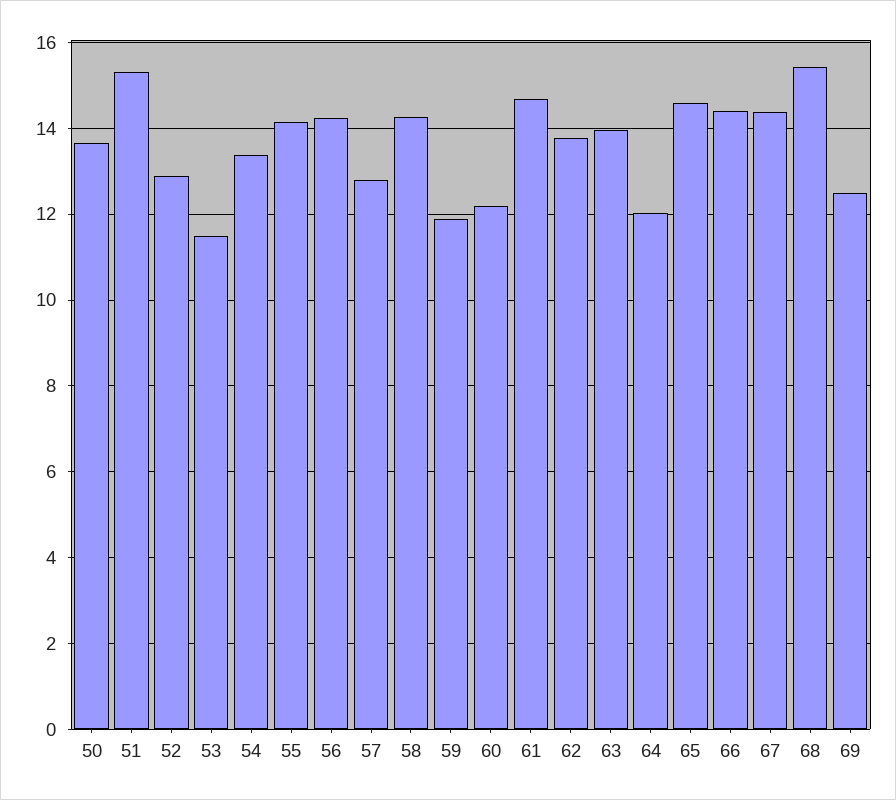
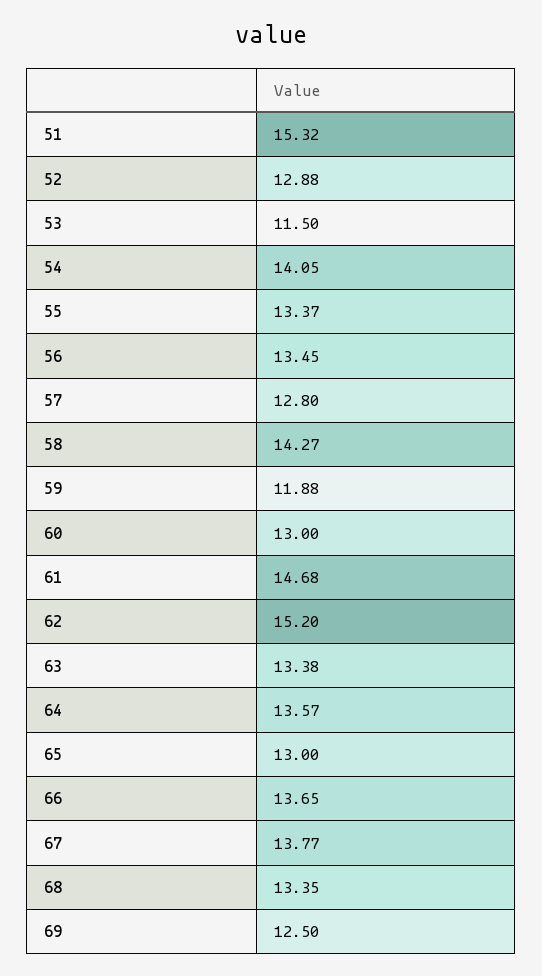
  {
-   "50": 13.6,
    "51": 15.32,
    "52": 12.88,
    "53": 11.5,
-   "54": 13.4,
+   "54": 14.05,
-   "55": 14.2,
+   "55": 13.37,
-   "56": 14.2,
+   "56": 13.45,
    "57": 12.8,
    "58": 14.27,
    "59": 11.88,
-   "60": 12.2,
+   "60": 13,
    "61": 14.68,
-   "62": 13.8,
+   "62": 15.2,
-   "63": 14,
+   "63": 13.38,
-   "64": 12,
+   "64": 13.57,
-   "65": 14.6,
+   "65": 13,
-   "66": 14.4,
+   "66": 13.65,
-   "67": 14.4,
+   "67": 13.77,
-   "68": 15.4,
+   "68": 13.35,
    "69": 12.5
  }

